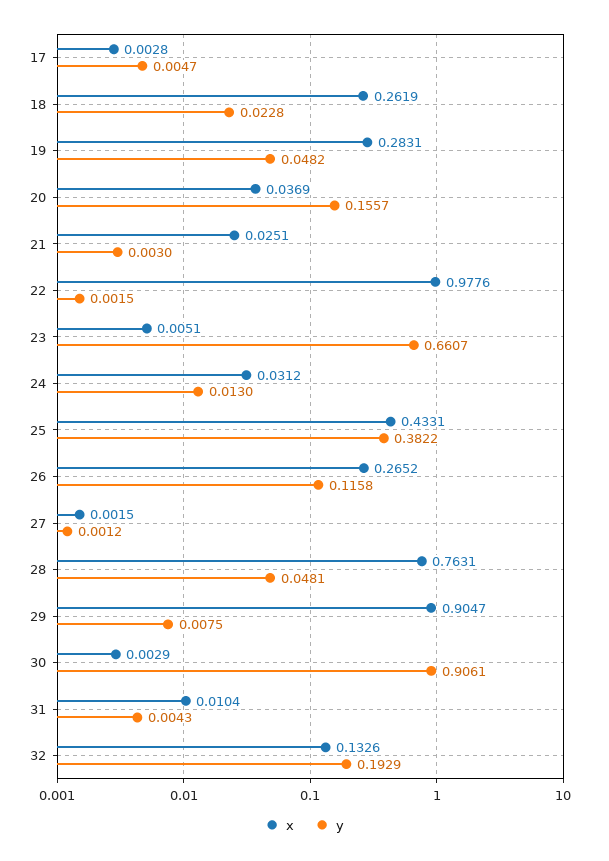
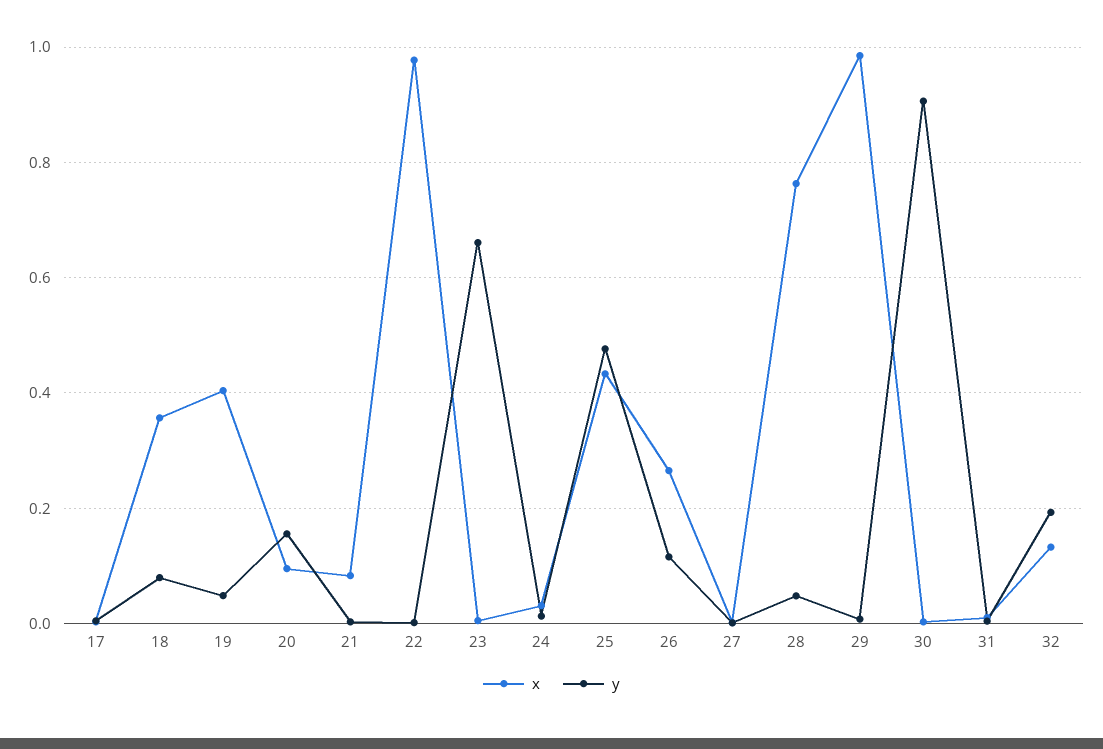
  {
    "x": {
      "17": 0.0028,
-     "18": 0.2619,
+     "18": 0.36,
-     "19": 0.2831,
+     "19": 0.4,
-     "20": 0.0369,
+     "20": 0.1,
-     "21": 0.0251,
+     "21": 0.08,
      "22": 0.9776,
      "23": 0.0051,
      "24": 0.0312,
      "25": 0.4331,
      "26": 0.2652,
      "27": 0.0015,
      "28": 0.7631,
-     "29": 0.9047,
+     "29": 0.98,
      "30": 0.0029,
      "31": 0.0104,
      "32": 0.1326
    },
    "y": {
      "17": 0.0047,
-     "18": 0.0228,
+     "18": 0.08,
      "19": 0.0482,
      "20": 0.1557,
      "21": 0.003,
      "22": 0.0015,
      "23": 0.6607,
      "24": 0.013,
-     "25": 0.3822,
+     "25": 0.48,
      "26": 0.1158,
      "27": 0.0012,
      "28": 0.0481,
      "29": 0.0075,
      "30": 0.9061,
      "31": 0.0043,
      "32": 0.1929
    }
  }

